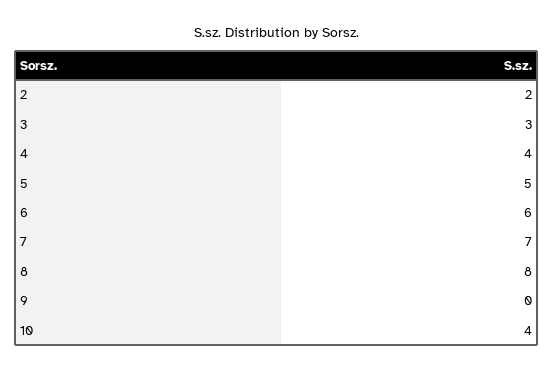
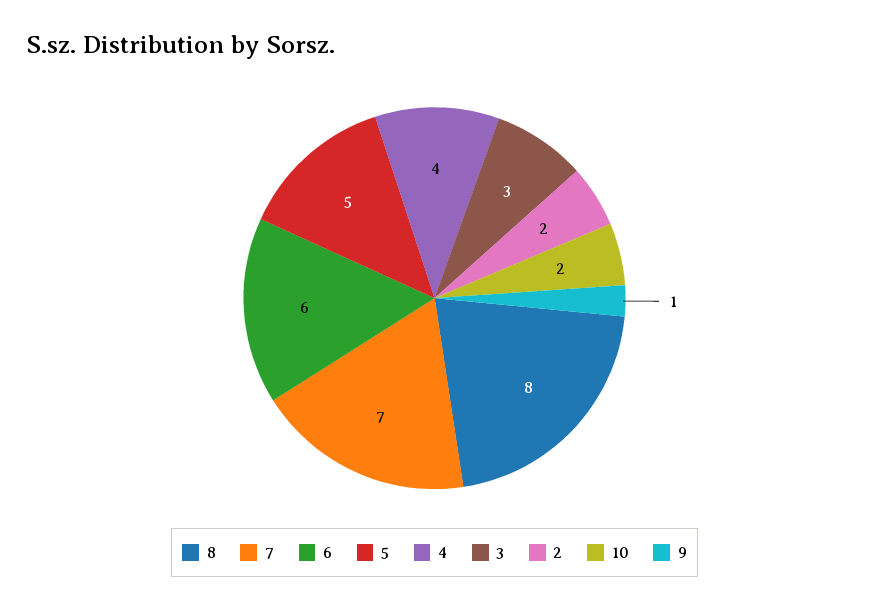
  {
    "2": 2,
    "3": 3,
    "4": 4,
    "5": 5,
    "6": 6,
    "7": 7,
    "8": 8,
-   "9": 0,
+   "9": 1,
-   "10": 4
+   "10": 2
  }

